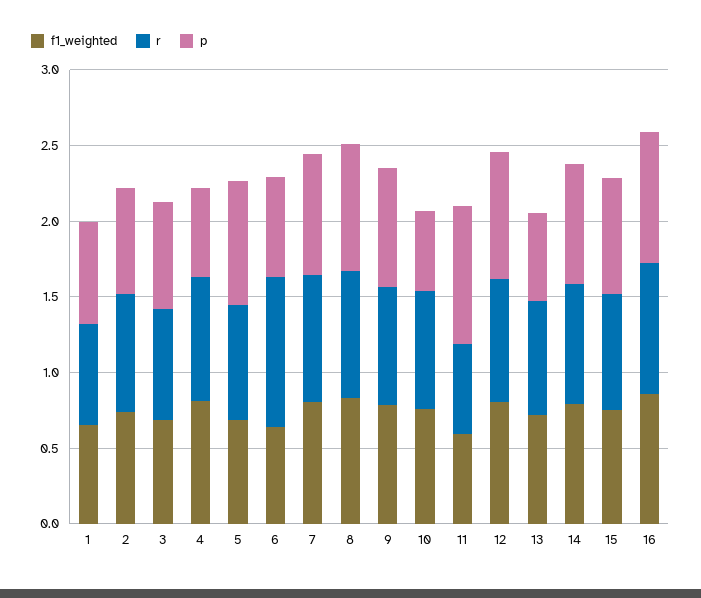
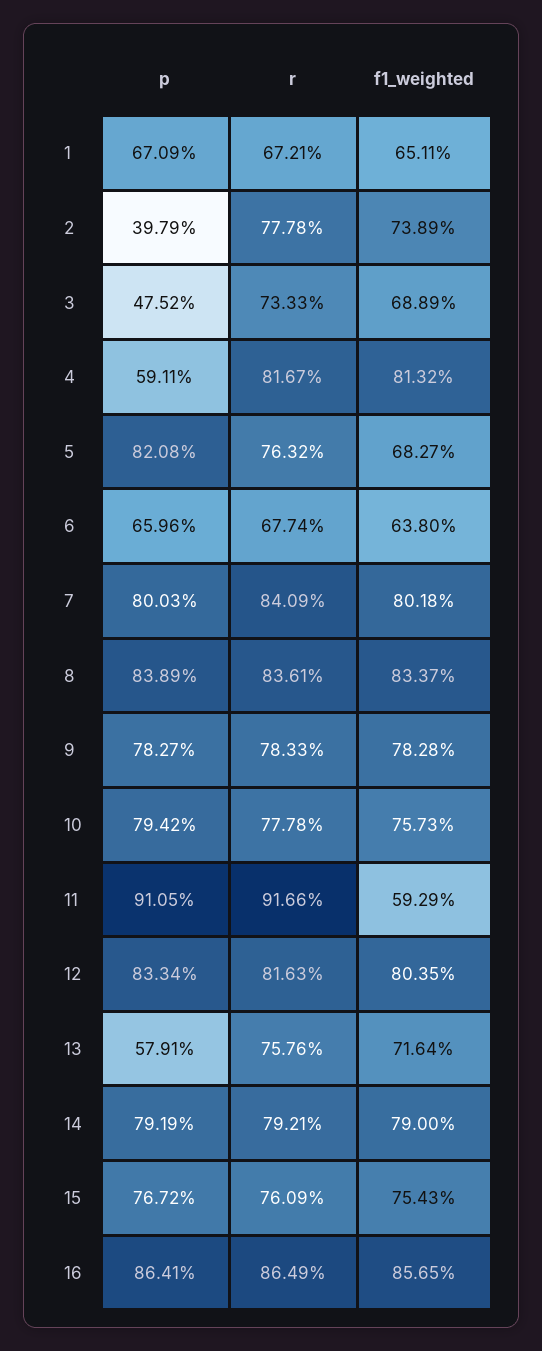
  {
    "f1_weighted": {
      "1": 0.6511,
      "2": 0.7389,
      "3": 0.6889,
      "4": 0.8132,
      "5": 0.6827,
      "6": 0.638,
      "7": 0.8018,
      "8": 0.8337,
      "9": 0.7828,
      "10": 0.7573,
      "11": 0.5929,
      "12": 0.8035,
      "13": 0.7164,
      "14": 0.79,
      "15": 0.7543,
      "16": 0.8565
    },
    "r": {
      "1": 0.6721,
      "2": 0.7778,
      "3": 0.7333,
      "4": 0.8167,
      "5": 0.7632,
-     "6": 1,
+     "6": 0.6774,
      "7": 0.8409,
      "8": 0.8361,
      "9": 0.7833,
      "10": 0.7778,
-     "11": 0.6,
+     "11": 0.9166,
      "12": 0.8163,
      "13": 0.7576,
      "14": 0.7921,
      "15": 0.7609,
      "16": 0.8649
    },
    "p": {
      "1": 0.6709,
-     "2": 0.7,
+     "2": 0.3979,
-     "3": 0.7,
+     "3": 0.4752,
      "4": 0.5911,
      "5": 0.8208,
      "6": 0.6596,
      "7": 0.8003,
      "8": 0.8389,
      "9": 0.7827,
-     "10": 0.5,
+     "10": 0.7942,
      "11": 0.9105,
      "12": 0.8334,
      "13": 0.5791,
      "14": 0.7919,
      "15": 0.7672,
      "16": 0.8641
    }
  }

